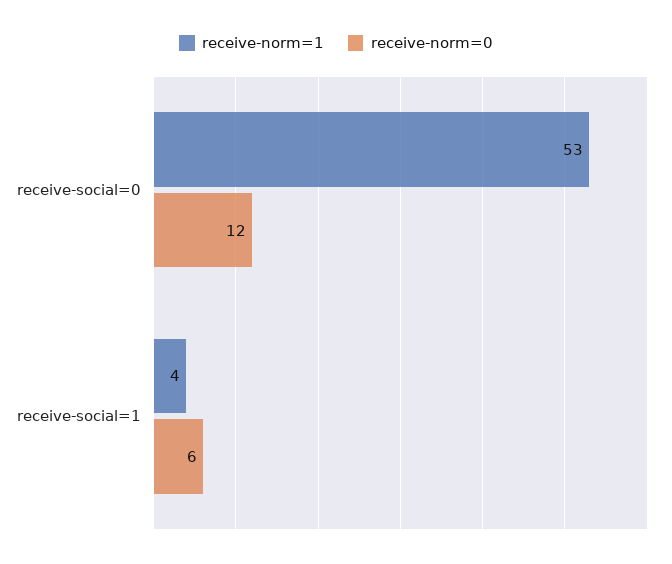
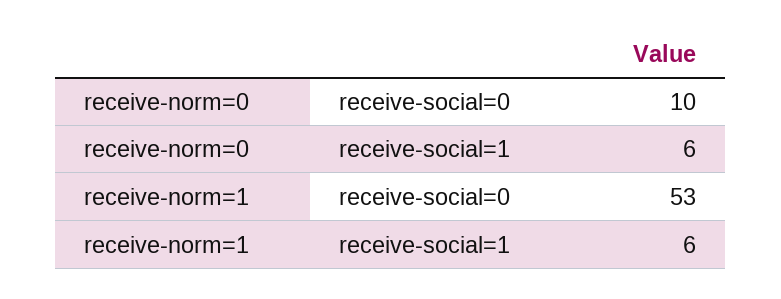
  {
    "receive-norm=1": {
      "receive-social=0": 53,
-     "receive-social=1": 4
+     "receive-social=1": 6
    },
    "receive-norm=0": {
-     "receive-social=0": 12,
+     "receive-social=0": 10,
      "receive-social=1": 6
    }
  }

